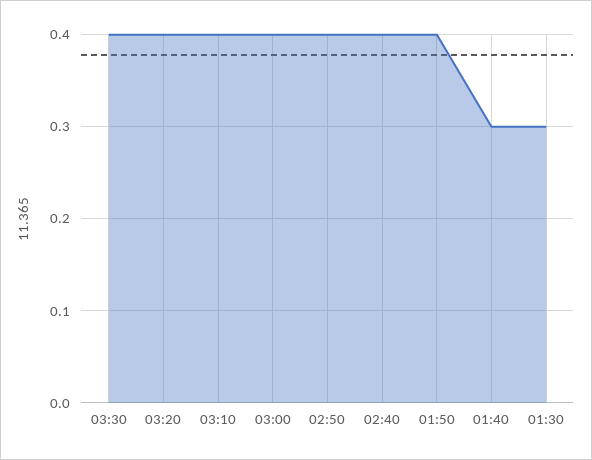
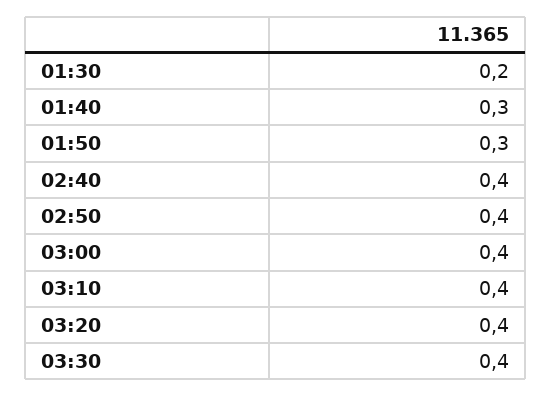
  {
    "03:30": 0.4,
    "03:20": 0.4,
    "03:10": 0.4,
    "03:00": 0.4,
    "02:50": 0.4,
    "02:40": 0.4,
-   "01:50": 0.4,
+   "01:50": 0.3,
    "01:40": 0.3,
-   "01:30": 0.3
+   "01:30": 0.2
  }

